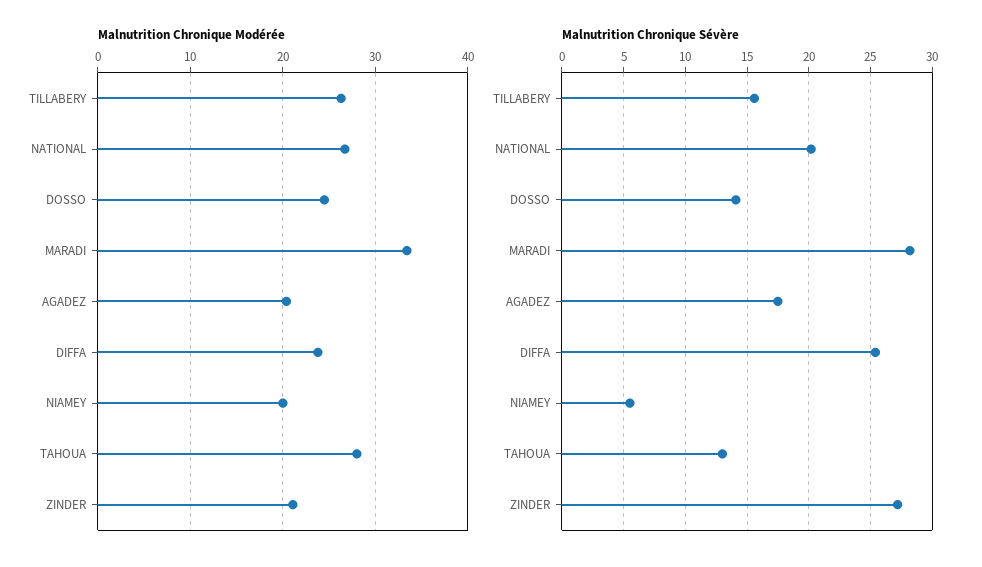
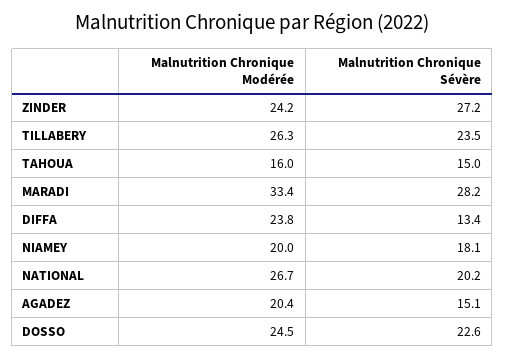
  {
    "Malnutrition Chronique Modérée": {
      "TILLABERY": 26.3,
      "NATIONAL": 26.7,
      "DOSSO": 24.5,
      "MARADI": 33.4,
      "AGADEZ": 20.4,
      "DIFFA": 23.8,
      "NIAMEY": 20,
-     "TAHOUA": 28,
+     "TAHOUA": 16,
-     "ZINDER": 21
+     "ZINDER": 24.2
    },
    "Malnutrition Chronique Sévère": {
-     "TILLABERY": 15.5,
+     "TILLABERY": 23.5,
      "NATIONAL": 20.2,
-     "DOSSO": 14,
+     "DOSSO": 22.6,
      "MARADI": 28.2,
-     "AGADEZ": 17.5,
+     "AGADEZ": 15.1,
-     "DIFFA": 25.5,
+     "DIFFA": 13.4,
-     "NIAMEY": 5.5,
+     "NIAMEY": 18.1,
-     "TAHOUA": 13,
+     "TAHOUA": 15,
      "ZINDER": 27.2
    }
  }

